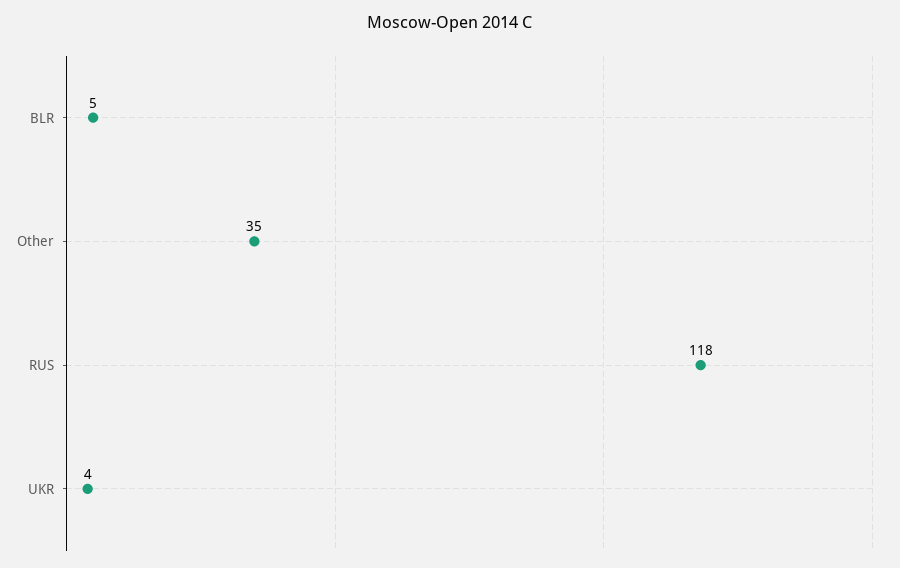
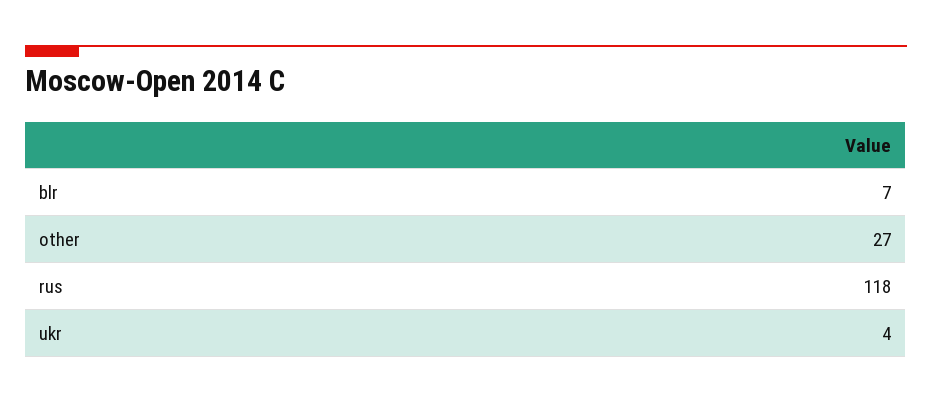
  {
-   "BLR": 5,
+   "BLR": 7,
-   "Other": 35,
+   "Other": 27,
    "RUS": 118,
    "UKR": 4
  }

